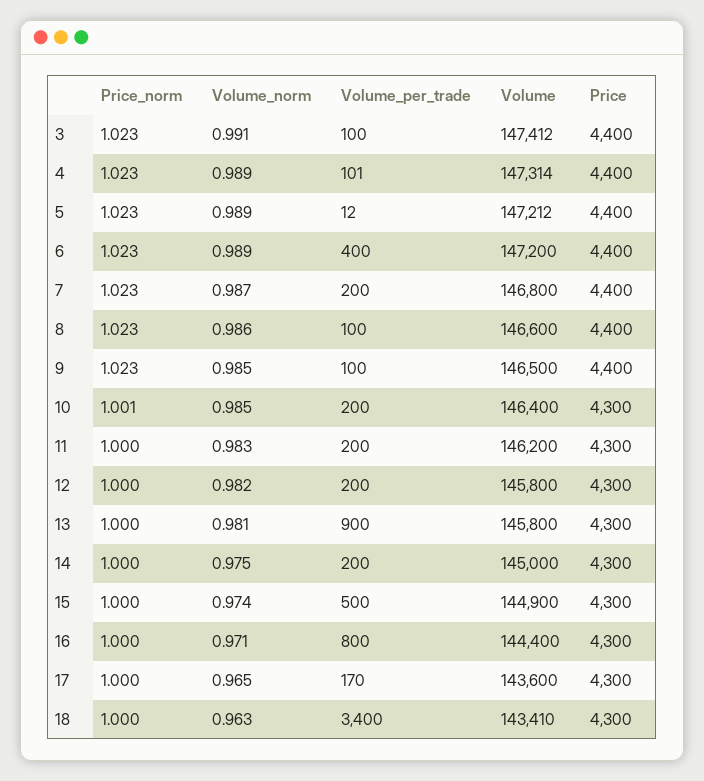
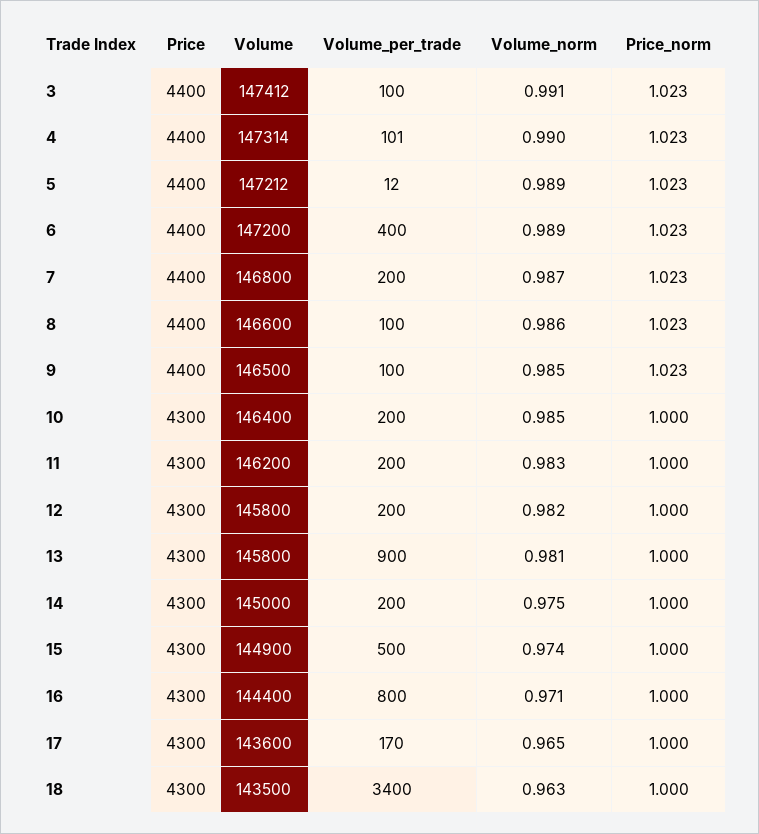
  {
    "Price_norm": {
      "3": 1.023,
      "4": 1.023,
      "5": 1.023,
      "6": 1.023,
      "7": 1.023,
      "8": 1.023,
      "9": 1.023,
-     "10": 1.001,
+     "10": 1,
      "11": 1,
      "12": 1,
      "13": 1,
      "14": 1,
      "15": 1,
      "16": 1,
      "17": 1,
      "18": 1
    },
    "Volume_norm": {
      "3": 0.991,
-     "4": 0.989,
+     "4": 0.99,
      "5": 0.989,
      "6": 0.989,
      "7": 0.987,
      "8": 0.986,
      "9": 0.985,
      "10": 0.985,
      "11": 0.983,
      "12": 0.982,
      "13": 0.981,
      "14": 0.975,
      "15": 0.974,
      "16": 0.971,
      "17": 0.965,
      "18": 0.963
    },
    "Volume_per_trade": {
      "3": 100,
      "4": 101,
      "5": 12,
      "6": 400,
      "7": 200,
      "8": 100,
      "9": 100,
      "10": 200,
      "11": 200,
      "12": 200,
      "13": 900,
      "14": 200,
      "15": 500,
      "16": 800,
      "17": 170,
      "18": 3400
    },
    "Volume": {
      "3": 147412,
      "4": 147314,
      "5": 147212,
      "6": 147200,
      "7": 146800,
      "8": 146600,
      "9": 146500,
      "10": 146400,
      "11": 146200,
      "12": 145800,
      "13": 145800,
      "14": 145000,
      "15": 144900,
      "16": 144400,
      "17": 143600,
-     "18": 143410
+     "18": 143500
    },
    "Price": {
      "3": 4400,
      "4": 4400,
      "5": 4400,
      "6": 4400,
      "7": 4400,
      "8": 4400,
      "9": 4400,
      "10": 4300,
      "11": 4300,
      "12": 4300,
      "13": 4300,
      "14": 4300,
      "15": 4300,
      "16": 4300,
      "17": 4300,
      "18": 4300
    }
  }

